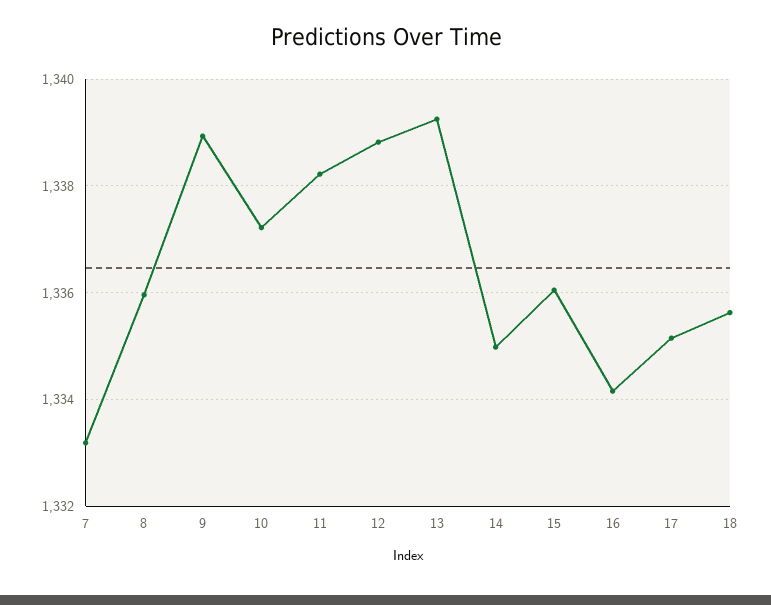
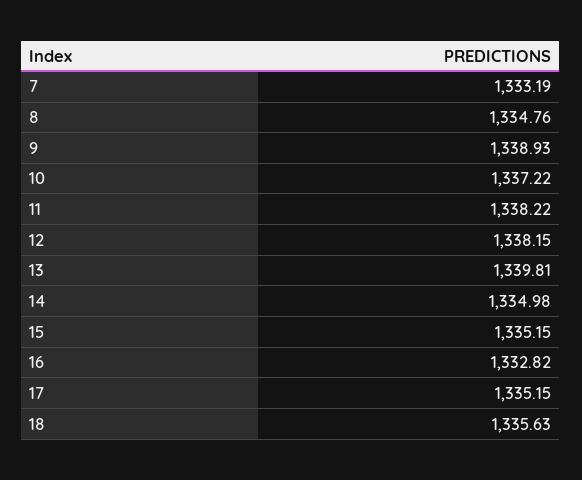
  {
    "7": 1333.19,
-   "8": 1336,
+   "8": 1334.76,
    "9": 1338.93,
    "10": 1337.22,
    "11": 1338.22,
-   "12": 1338.8,
+   "12": 1338.15,
-   "13": 1339.2,
+   "13": 1339.81,
    "14": 1334.98,
-   "15": 1336,
+   "15": 1335.15,
-   "16": 1334.2,
+   "16": 1332.82,
    "17": 1335.15,
    "18": 1335.63
  }

